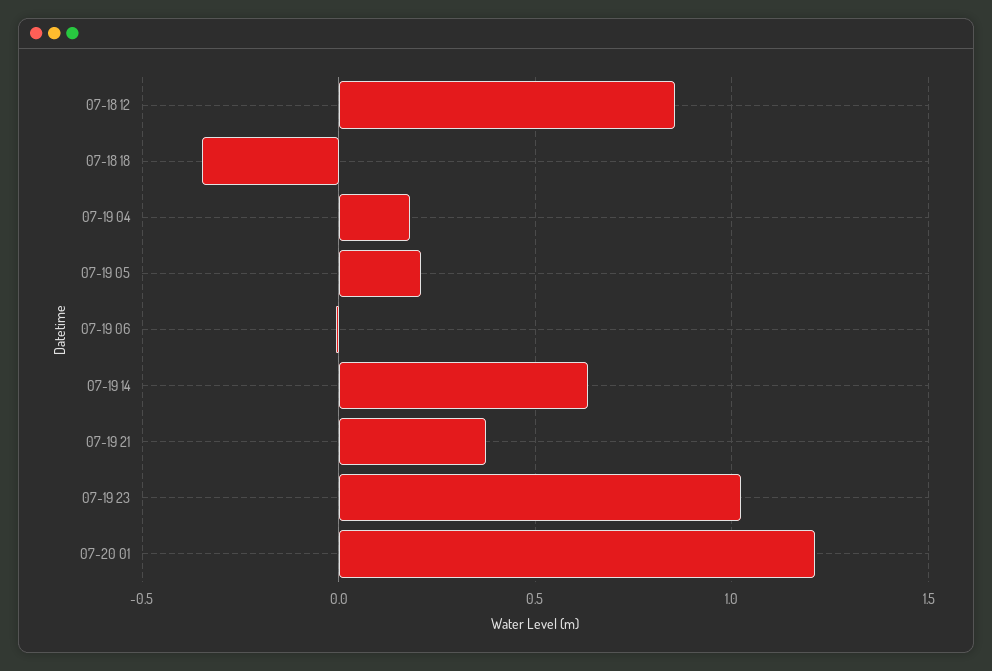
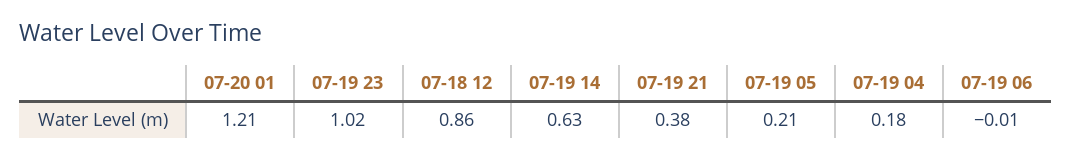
  {
    "07-18 12": 0.86,
-   "07-18 18": -0.35,
    "07-19 04": 0.18,
    "07-19 05": 0.21,
    "07-19 06": -0.01,
    "07-19 14": 0.63,
    "07-19 21": 0.38,
    "07-19 23": 1.02,
    "07-20 01": 1.21
  }

